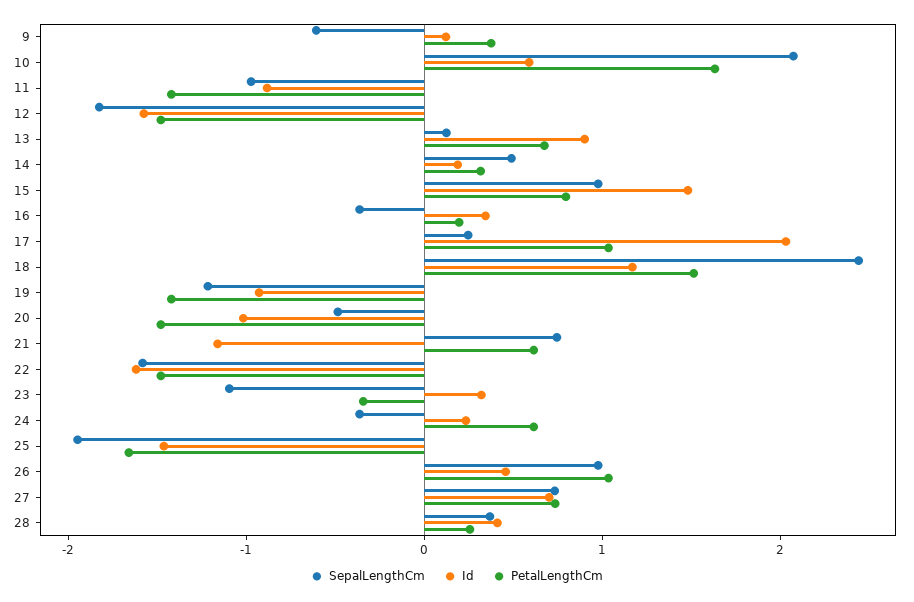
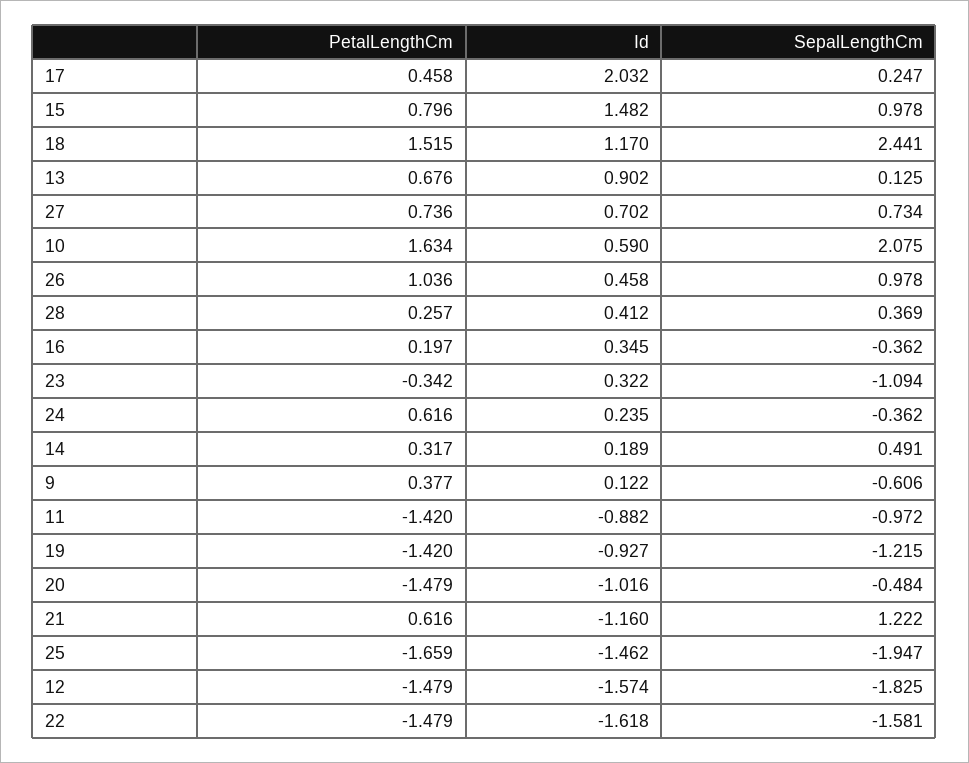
  {
    "SepalLengthCm": {
      "9": -0.606,
      "10": 2.075,
      "11": -0.972,
      "12": -1.825,
      "13": 0.125,
      "14": 0.491,
      "15": 0.978,
      "16": -0.362,
      "17": 0.247,
      "18": 2.441,
      "19": -1.215,
      "20": -0.484,
-     "21": 0.8,
+     "21": 1.222,
      "22": -1.581,
      "23": -1.094,
      "24": -0.362,
      "25": -1.947,
      "26": 0.978,
      "27": 0.734,
      "28": 0.369
    },
    "Id": {
      "9": 0.122,
      "10": 0.59,
      "11": -0.882,
      "12": -1.574,
      "13": 0.902,
      "14": 0.189,
      "15": 1.482,
      "16": 0.345,
      "17": 2.032,
      "18": 1.17,
      "19": -0.927,
      "20": -1.016,
      "21": -1.16,
      "22": -1.618,
      "23": 0.322,
      "24": 0.235,
      "25": -1.462,
      "26": 0.458,
      "27": 0.702,
      "28": 0.412
    },
    "PetalLengthCm": {
      "9": 0.377,
      "10": 1.634,
      "11": -1.42,
      "12": -1.479,
      "13": 0.676,
      "14": 0.317,
      "15": 0.796,
      "16": 0.197,
-     "17": 1,
+     "17": 0.458,
      "18": 1.515,
      "19": -1.42,
      "20": -1.479,
      "21": 0.616,
      "22": -1.479,
      "23": -0.342,
      "24": 0.616,
      "25": -1.659,
      "26": 1.036,
      "27": 0.736,
      "28": 0.257
    }
  }

